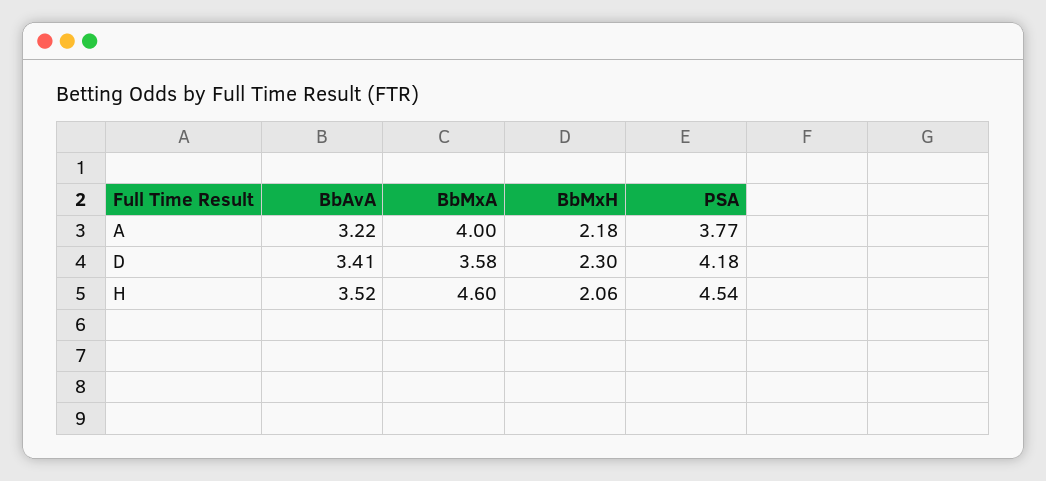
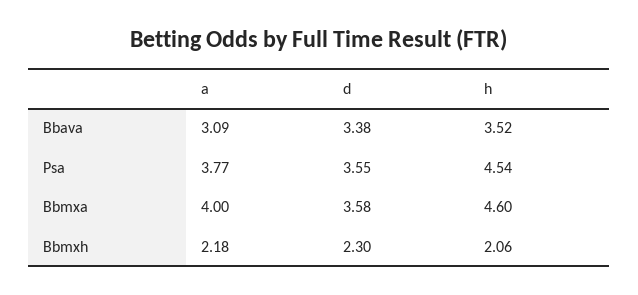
  {
    "BbAvA": {
-     "A": 3.22,
+     "A": 3.09,
-     "D": 3.41,
+     "D": 3.38,
      "H": 3.52
    },
    "BbMxA": {
      "A": 4,
      "D": 3.58,
      "H": 4.6
    },
    "BbMxH": {
      "A": 2.18,
      "D": 2.3,
      "H": 2.06
    },
    "PSA": {
      "A": 3.77,
-     "D": 4.18,
+     "D": 3.55,
      "H": 4.54
    }
  }

